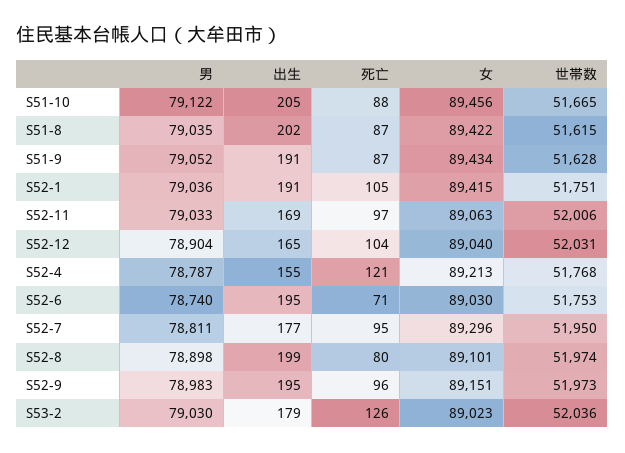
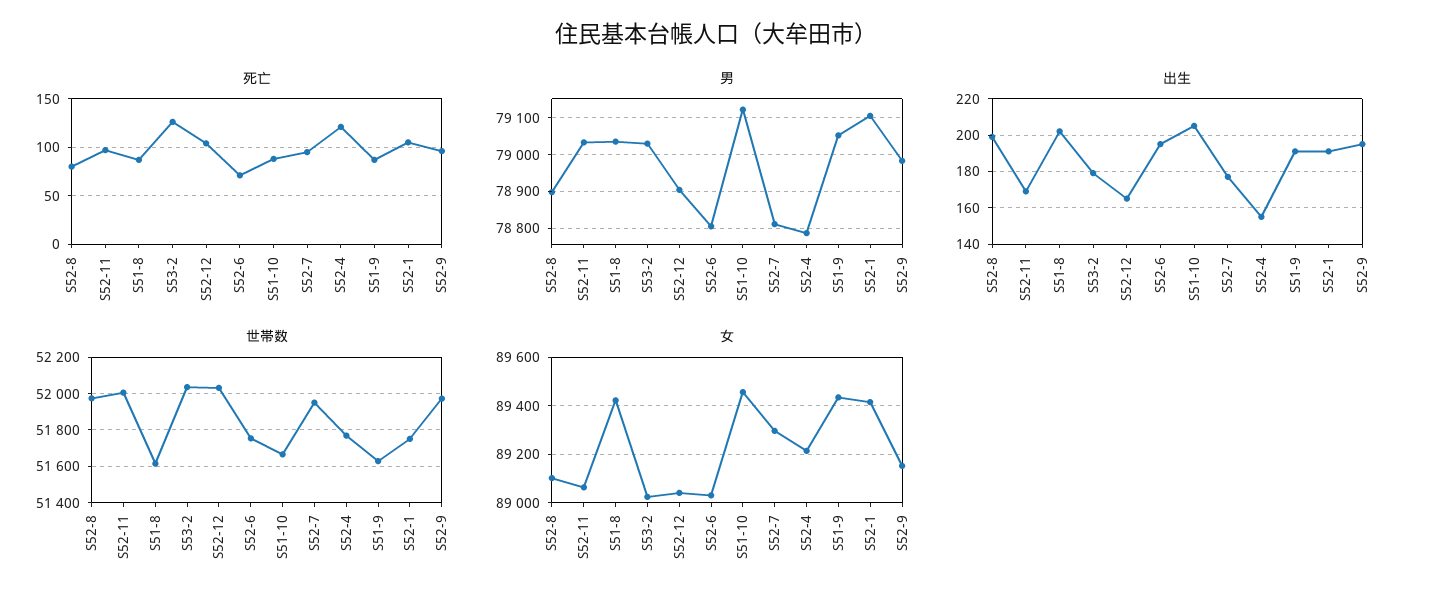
  {
    "男": {
      "S51-10": 79122,
      "S51-8": 79035,
      "S51-9": 79052,
-     "S52-1": 79036,
+     "S52-1": 79100,
      "S52-11": 79033,
      "S52-12": 78904,
      "S52-4": 78787,
-     "S52-6": 78740,
+     "S52-6": 78800,
      "S52-7": 78811,
      "S52-8": 78898,
      "S52-9": 78983,
      "S53-2": 79030
    },
    "出生": {
      "S51-10": 205,
      "S51-8": 202,
      "S51-9": 191,
      "S52-1": 191,
      "S52-11": 169,
      "S52-12": 165,
      "S52-4": 155,
      "S52-6": 195,
      "S52-7": 177,
      "S52-8": 199,
      "S52-9": 195,
      "S53-2": 179
    },
    "死亡": {
      "S51-10": 88,
      "S51-8": 87,
      "S51-9": 87,
      "S52-1": 105,
      "S52-11": 97,
      "S52-12": 104,
      "S52-4": 121,
      "S52-6": 71,
      "S52-7": 95,
      "S52-8": 80,
      "S52-9": 96,
      "S53-2": 126
    },
    "女": {
      "S51-10": 89456,
      "S51-8": 89422,
      "S51-9": 89434,
      "S52-1": 89415,
      "S52-11": 89063,
      "S52-12": 89040,
      "S52-4": 89213,
      "S52-6": 89030,
      "S52-7": 89296,
      "S52-8": 89101,
      "S52-9": 89151,
      "S53-2": 89023
    },
    "世帯数": {
      "S51-10": 51665,
      "S51-8": 51615,
      "S51-9": 51628,
      "S52-1": 51751,
      "S52-11": 52006,
      "S52-12": 52031,
      "S52-4": 51768,
      "S52-6": 51753,
      "S52-7": 51950,
      "S52-8": 51974,
      "S52-9": 51973,
      "S53-2": 52036
    }
  }

